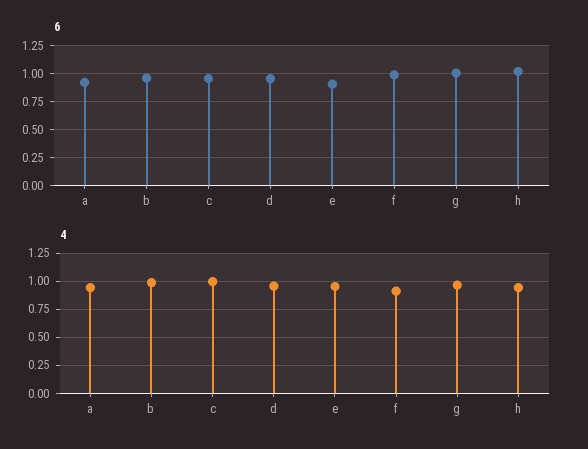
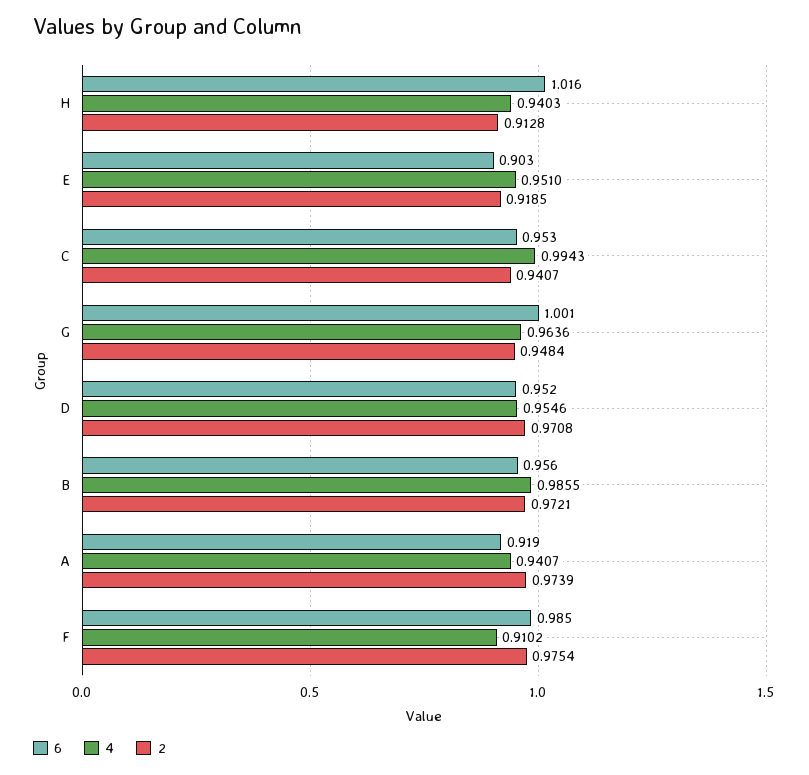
  {
    "6": {
      "a": 0.919,
      "b": 0.956,
      "c": 0.953,
      "d": 0.952,
      "e": 0.903,
      "f": 0.985,
      "g": 1.001,
      "h": 1.016
    },
    "4": {
      "a": 0.9407,
      "b": 0.9855,
      "c": 0.9943,
      "d": 0.9546,
      "e": 0.951,
      "f": 0.9102,
      "g": 0.9636,
      "h": 0.9403
-   }
+   },
+   "2": {
+     "h": 0.9128,
+     "e": 0.9185,
+     "c": 0.9407,
+     "g": 0.9484,
+     "d": 0.9708,
+     "b": 0.9721,
+     "a": 0.9739,
+     "f": 0.9754
+   }
  }

